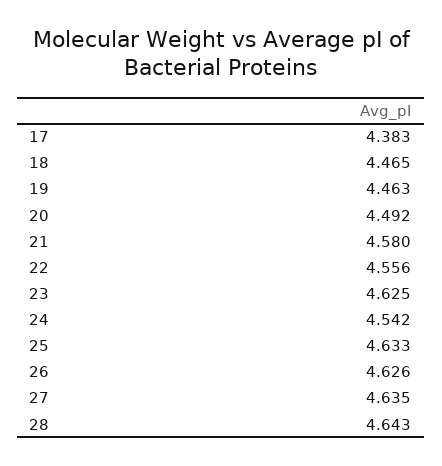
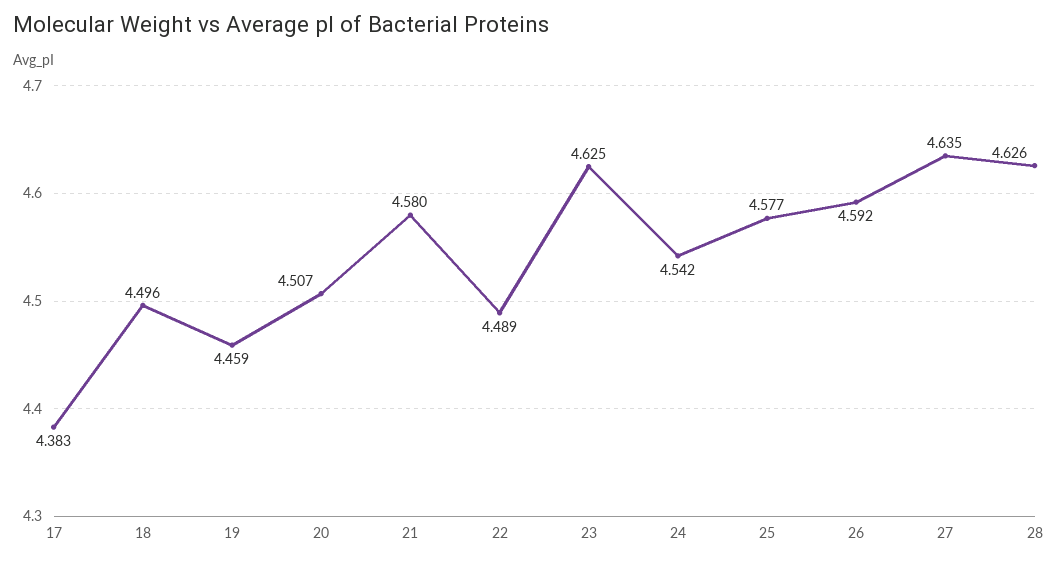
  {
    "17": 4.383,
-   "18": 4.465,
+   "18": 4.496,
-   "19": 4.463,
+   "19": 4.459,
-   "20": 4.492,
+   "20": 4.507,
    "21": 4.58,
-   "22": 4.556,
+   "22": 4.489,
    "23": 4.625,
    "24": 4.542,
-   "25": 4.633,
+   "25": 4.577,
-   "26": 4.626,
+   "26": 4.592,
    "27": 4.635,
-   "28": 4.643
+   "28": 4.626
  }

